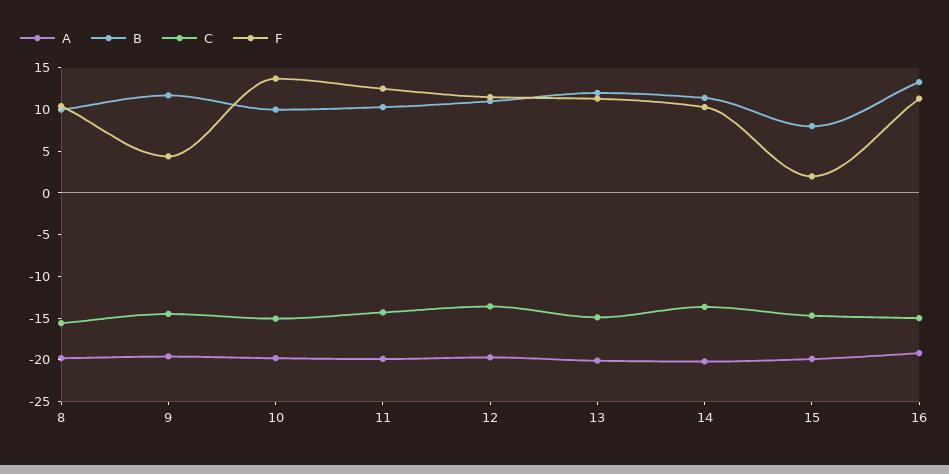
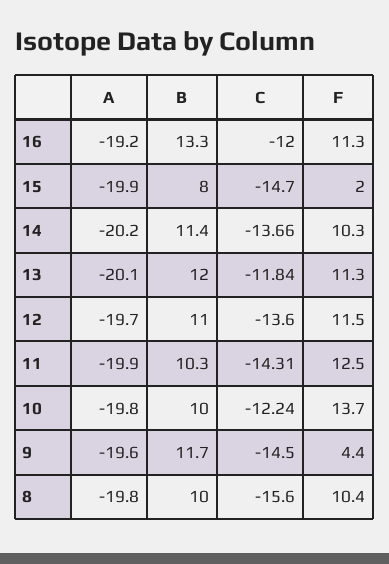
  {
    "A": {
      "8": -19.8,
      "9": -19.6,
      "10": -19.8,
      "11": -19.9,
      "12": -19.7,
      "13": -20.1,
      "14": -20.2,
      "15": -19.9,
      "16": -19.2
    },
    "B": {
      "8": 10,
      "9": 11.7,
      "10": 10,
      "11": 10.3,
      "12": 11,
      "13": 12,
      "14": 11.4,
      "15": 8,
      "16": 13.3
    },
    "C": {
      "8": -15.6,
      "9": -14.5,
-     "10": -15,
+     "10": -12.24,
      "11": -14.31,
      "12": -13.6,
-     "13": -15,
+     "13": -11.84,
      "14": -13.66,
      "15": -14.7,
-     "16": -15
+     "16": -12
    },
    "F": {
      "8": 10.4,
      "9": 4.4,
      "10": 13.7,
      "11": 12.5,
      "12": 11.5,
      "13": 11.3,
      "14": 10.3,
      "15": 2,
      "16": 11.3
    }
  }

